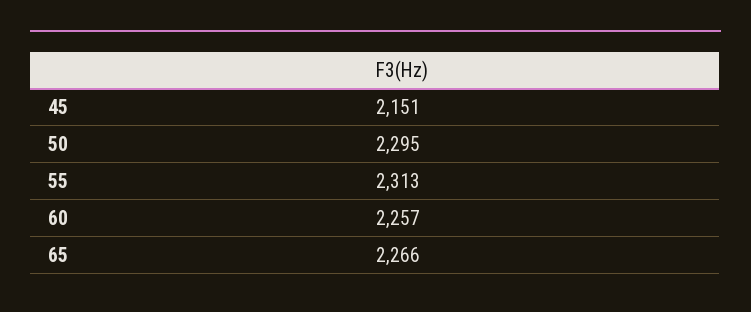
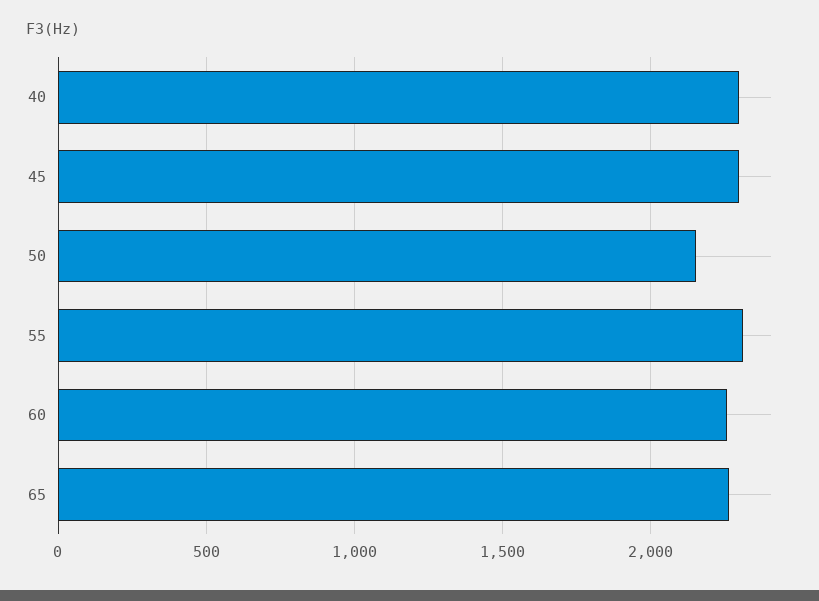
  {
-   "45": 2151,
+   "45": 2300,
-   "50": 2295,
+   "50": 2150,
    "55": 2313,
    "60": 2257,
-   "65": 2266
+   "65": 2266,
+   "40": 2300
  }

